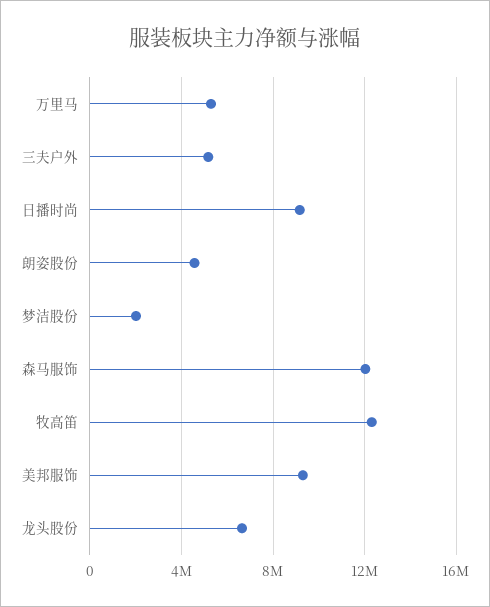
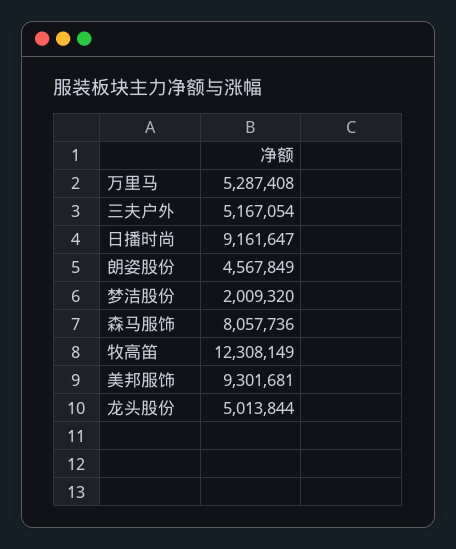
  {
    "万里马": 5287408,
    "三夫户外": 5167054,
    "日播时尚": 9161647,
    "朗姿股份": 4567849,
    "梦洁股份": 2009320,
-   "森马服饰": 12000000,
+   "森马服饰": 8057736,
    "牧高笛": 12308149,
    "美邦服饰": 9301681,
-   "龙头股份": 6500000
+   "龙头股份": 5013844
  }

